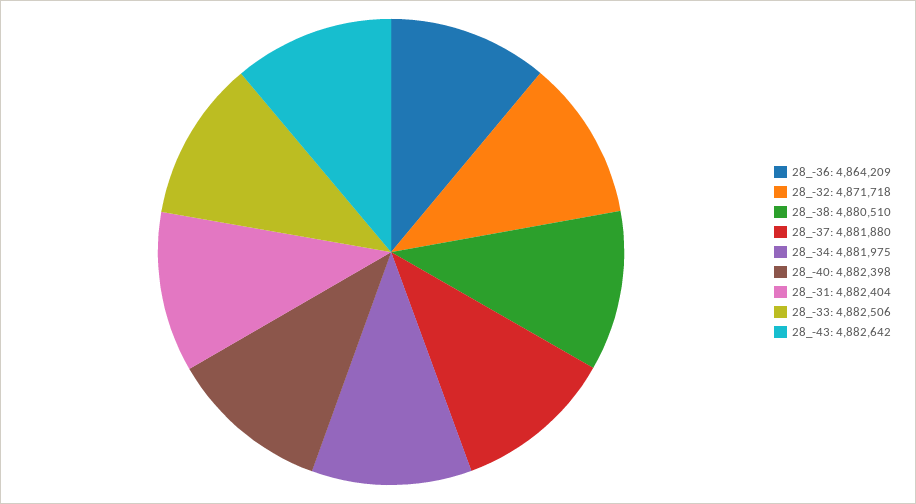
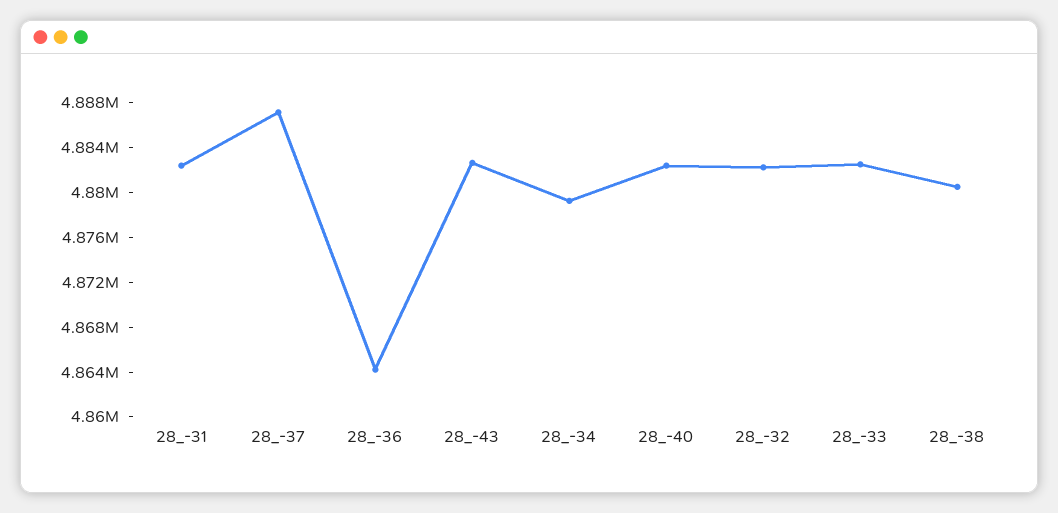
  {
    "28_-36": 4864209,
-   "28_-32": 4871718,
+   "28_-32": 4882000,
    "28_-38": 4880510,
-   "28_-37": 4881880,
+   "28_-37": 4887000,
-   "28_-34": 4881975,
+   "28_-34": 4879000,
    "28_-40": 4882398,
    "28_-31": 4882404,
    "28_-33": 4882506,
    "28_-43": 4882642
  }

